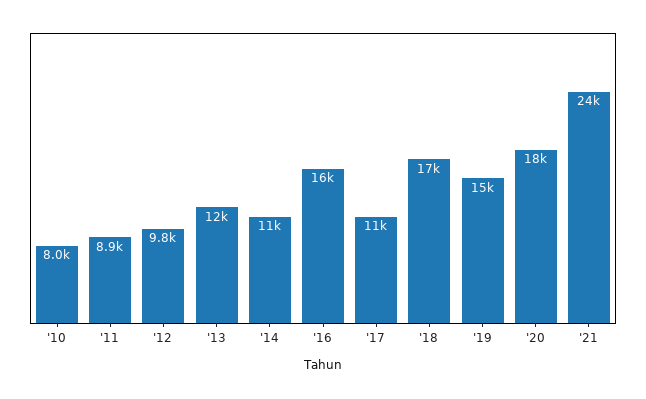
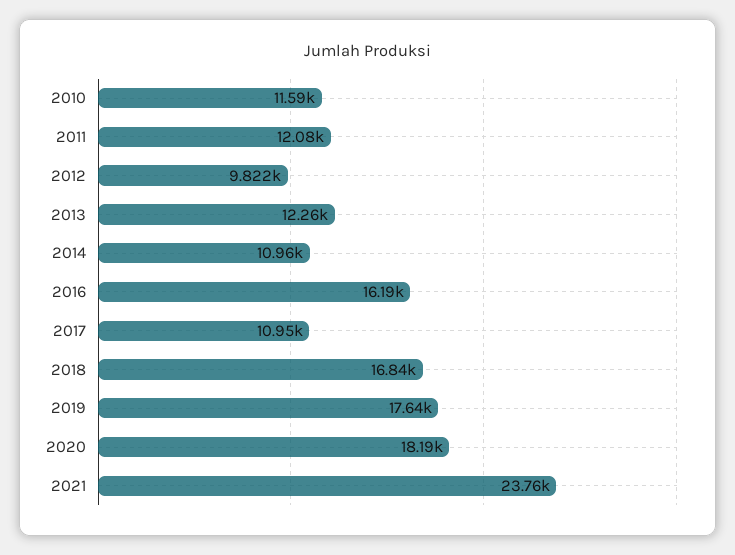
  {
-   "'10": 8000,
+   "'10": 11590,
-   "'11": 8900,
+   "'11": 12080,
    "'12": 9822,
    "'13": 12260,
    "'14": 10960,
    "'16": 16190,
    "'17": 10950,
    "'18": 16840,
-   "'19": 15000,
+   "'19": 17640,
    "'20": 18190,
    "'21": 23760
  }

